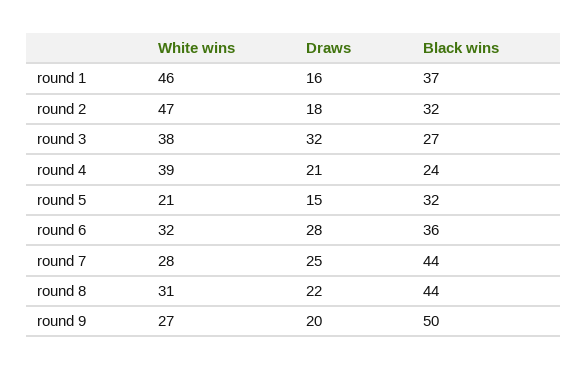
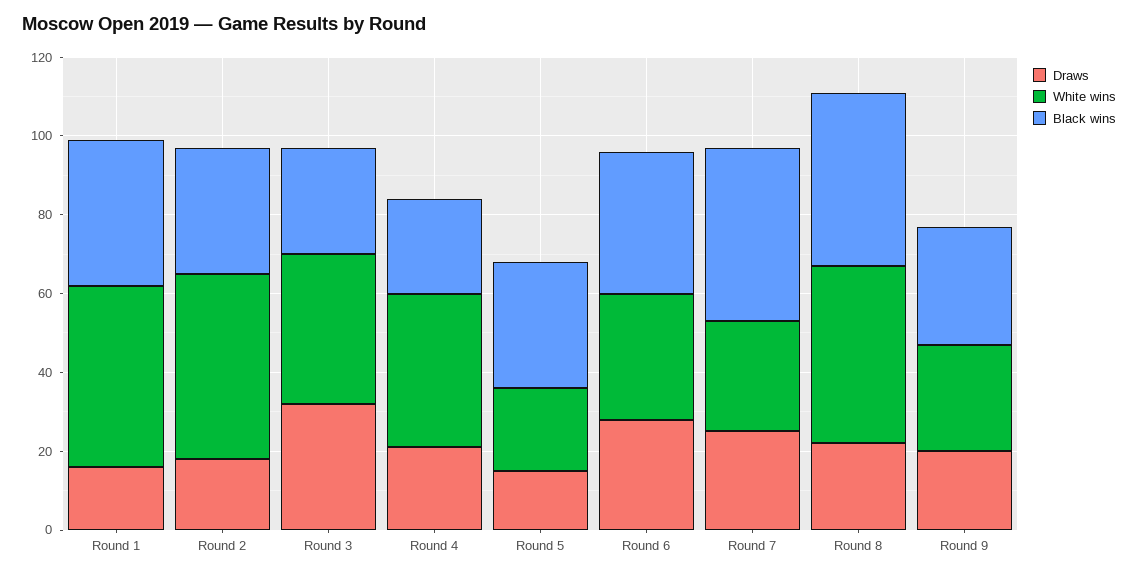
  {
    "White wins": {
      "round 1": 46,
      "round 2": 47,
      "round 3": 38,
      "round 4": 39,
      "round 5": 21,
      "round 6": 32,
      "round 7": 28,
-     "round 8": 31,
+     "round 8": 45,
      "round 9": 27
    },
    "Draws": {
      "round 1": 16,
      "round 2": 18,
      "round 3": 32,
      "round 4": 21,
      "round 5": 15,
      "round 6": 28,
      "round 7": 25,
      "round 8": 22,
      "round 9": 20
    },
    "Black wins": {
      "round 1": 37,
      "round 2": 32,
      "round 3": 27,
      "round 4": 24,
      "round 5": 32,
      "round 6": 36,
      "round 7": 44,
      "round 8": 44,
-     "round 9": 50
+     "round 9": 30
    }
  }

